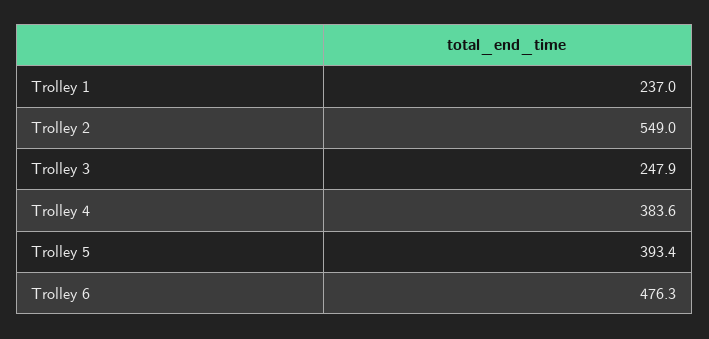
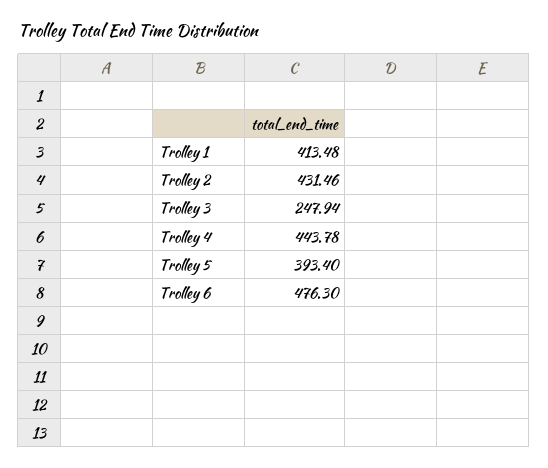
  {
-   "Trolley 1": 237,
+   "Trolley 1": 413.48,
-   "Trolley 2": 549,
+   "Trolley 2": 431.46,
    "Trolley 3": 247.94,
-   "Trolley 4": 383.6,
+   "Trolley 4": 443.78,
    "Trolley 5": 393.4,
    "Trolley 6": 476.3
  }

